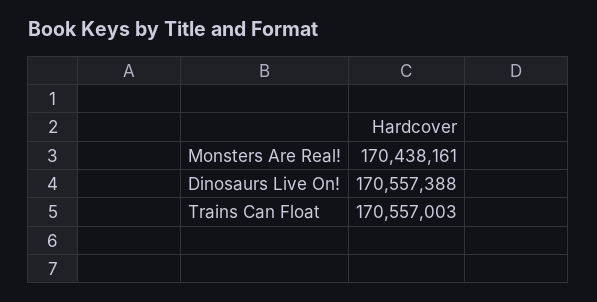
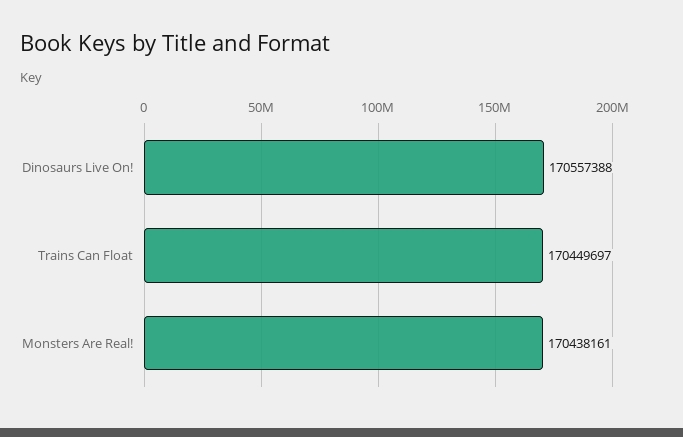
  {
    "Monsters Are Real!": 170438161,
    "Dinosaurs Live On!": 170557388,
-   "Trains Can Float": 170557003
+   "Trains Can Float": 170449697
  }

